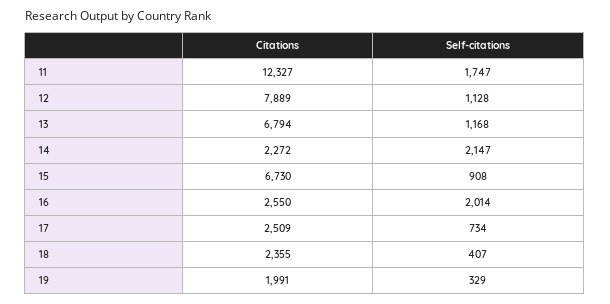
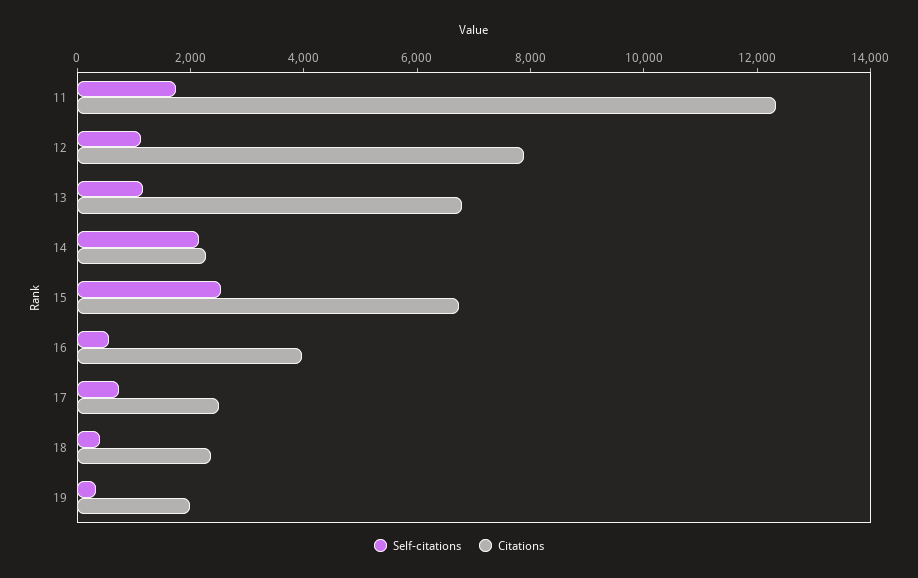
  {
    "Citations": {
      "11": 12327,
      "12": 7889,
      "13": 6794,
      "14": 2272,
      "15": 6730,
-     "16": 2550,
+     "16": 4000,
      "17": 2509,
      "18": 2355,
      "19": 1991
    },
    "Self-citations": {
      "11": 1747,
      "12": 1128,
      "13": 1168,
      "14": 2147,
-     "15": 908,
+     "15": 2500,
-     "16": 2014,
+     "16": 500,
      "17": 734,
      "18": 407,
      "19": 329
    }
  }

